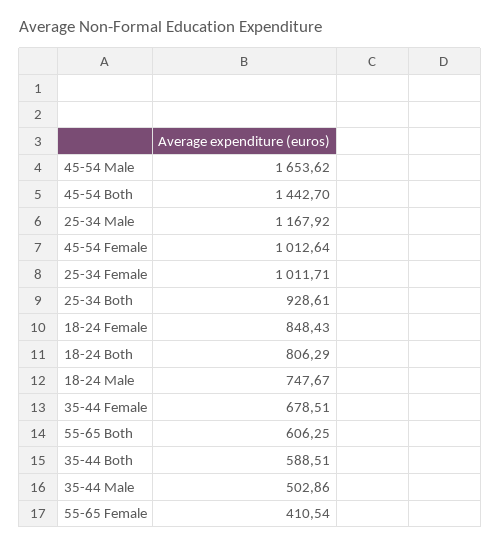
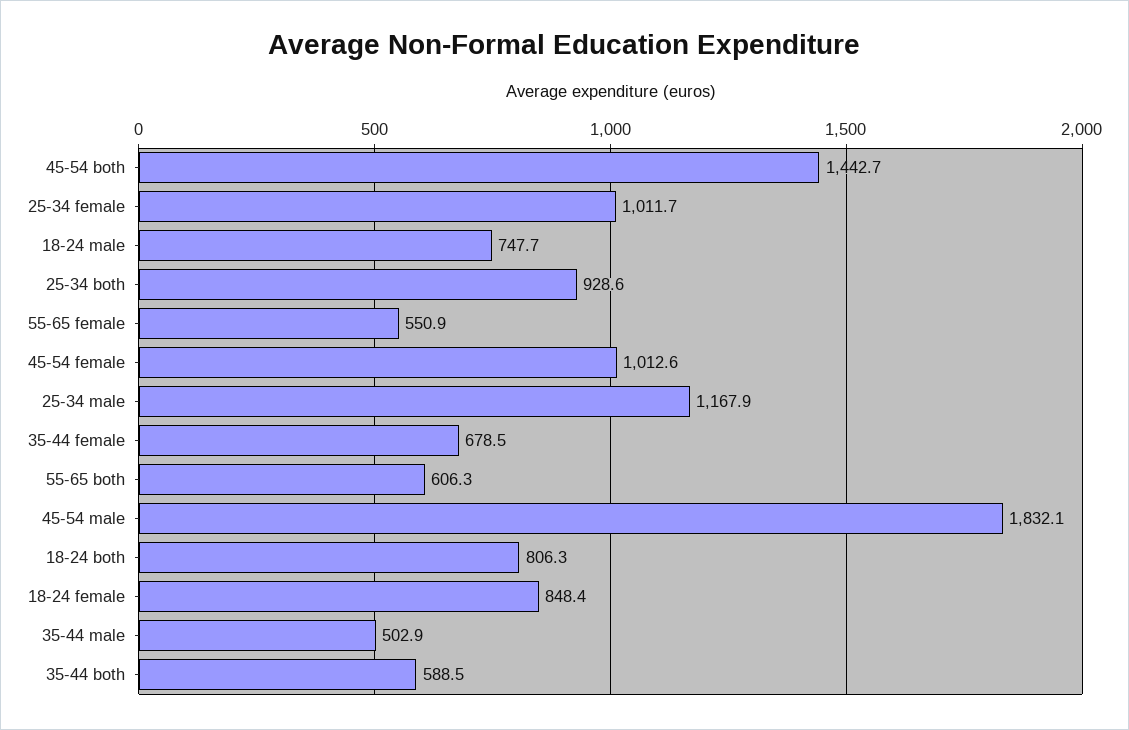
  {
-   "45-54 Male": 1653.62,
+   "45-54 Male": 1832.1,
    "45-54 Both": 1442.7,
    "25-34 Male": 1167.92,
    "45-54 Female": 1012.64,
    "25-34 Female": 1011.71,
    "25-34 Both": 928.61,
    "18-24 Female": 848.43,
    "18-24 Both": 806.29,
    "18-24 Male": 747.67,
    "35-44 Female": 678.51,
    "55-65 Both": 606.25,
    "35-44 Both": 588.51,
    "35-44 Male": 502.86,
-   "55-65 Female": 410.54
+   "55-65 Female": 550.9
  }

